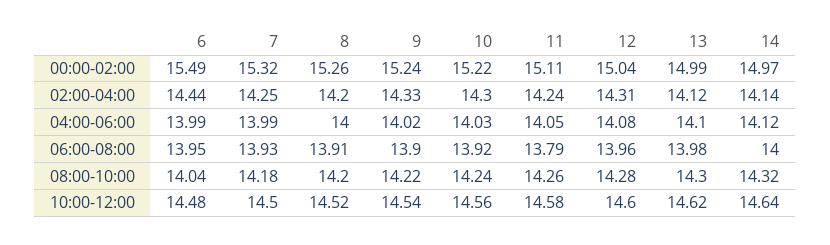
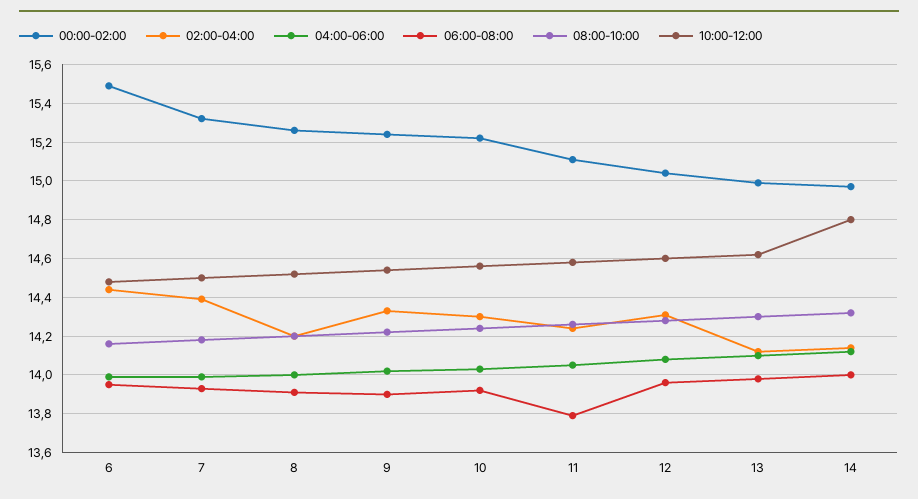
  {
    "00:00-02:00": {
      "6": 15.49,
      "7": 15.32,
      "8": 15.26,
      "9": 15.24,
      "10": 15.22,
      "11": 15.11,
      "12": 15.04,
      "13": 14.99,
      "14": 14.97
    },
    "02:00-04:00": {
      "6": 14.44,
-     "7": 14.25,
+     "7": 14.4,
      "8": 14.2,
      "9": 14.33,
      "10": 14.3,
      "11": 14.24,
      "12": 14.31,
      "13": 14.12,
      "14": 14.14
    },
    "04:00-06:00": {
      "6": 13.99,
      "7": 13.99,
      "8": 14,
      "9": 14.02,
      "10": 14.03,
      "11": 14.05,
      "12": 14.08,
      "13": 14.1,
      "14": 14.12
    },
    "06:00-08:00": {
      "6": 13.95,
      "7": 13.93,
      "8": 13.91,
      "9": 13.9,
      "10": 13.92,
      "11": 13.79,
      "12": 13.96,
      "13": 13.98,
      "14": 14
    },
    "08:00-10:00": {
-     "6": 14.04,
+     "6": 14.15,
      "7": 14.18,
      "8": 14.2,
      "9": 14.22,
      "10": 14.24,
      "11": 14.26,
      "12": 14.28,
      "13": 14.3,
      "14": 14.32
    },
    "10:00-12:00": {
      "6": 14.48,
      "7": 14.5,
      "8": 14.52,
      "9": 14.54,
      "10": 14.56,
      "11": 14.58,
      "12": 14.6,
      "13": 14.62,
-     "14": 14.64
+     "14": 14.8
    }
  }

